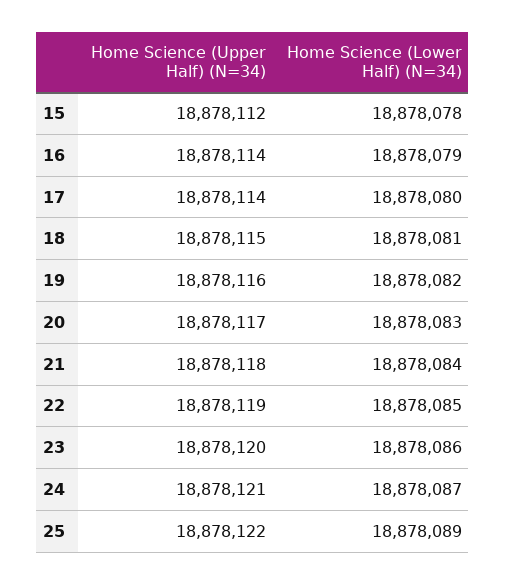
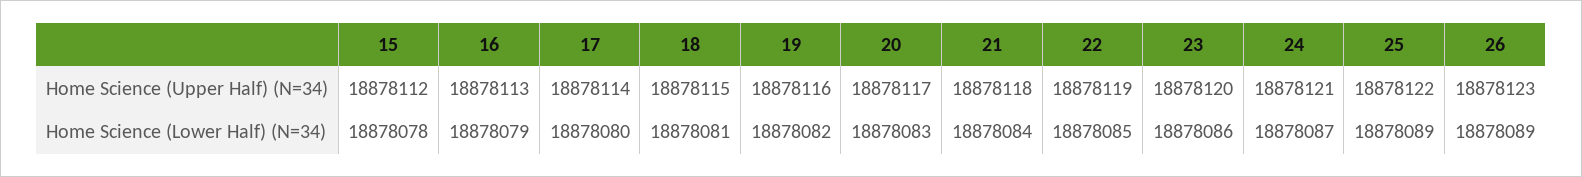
  {
    "Home Science (Upper Half) (N=34)": {
      "15": 18878112,
-     "16": 18878114,
+     "16": 18878113,
      "17": 18878114,
      "18": 18878115,
      "19": 18878116,
      "20": 18878117,
      "21": 18878118,
      "22": 18878119,
      "23": 18878120,
      "24": 18878121,
-     "25": 18878122
+     "25": 18878122,
+     "26": 18878123
    },
    "Home Science (Lower Half) (N=34)": {
      "15": 18878078,
      "16": 18878079,
      "17": 18878080,
      "18": 18878081,
      "19": 18878082,
      "20": 18878083,
      "21": 18878084,
      "22": 18878085,
      "23": 18878086,
      "24": 18878087,
-     "25": 18878089
+     "25": 18878089,
+     "26": 18878089
    }
  }

